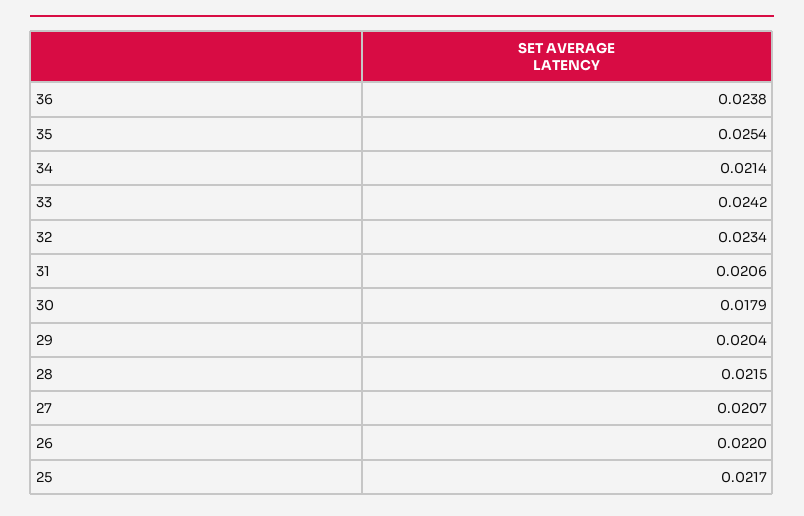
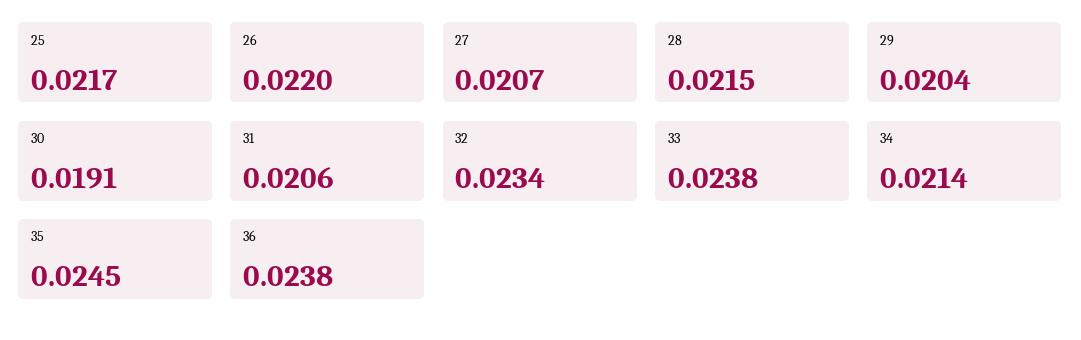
  {
    "36": 0.0238,
-   "35": 0.0254,
+   "35": 0.0245,
    "34": 0.0214,
-   "33": 0.0242,
+   "33": 0.0238,
    "32": 0.0234,
    "31": 0.0206,
-   "30": 0.0179,
+   "30": 0.0191,
    "29": 0.0204,
    "28": 0.0215,
    "27": 0.0207,
    "26": 0.022,
    "25": 0.0217
  }

